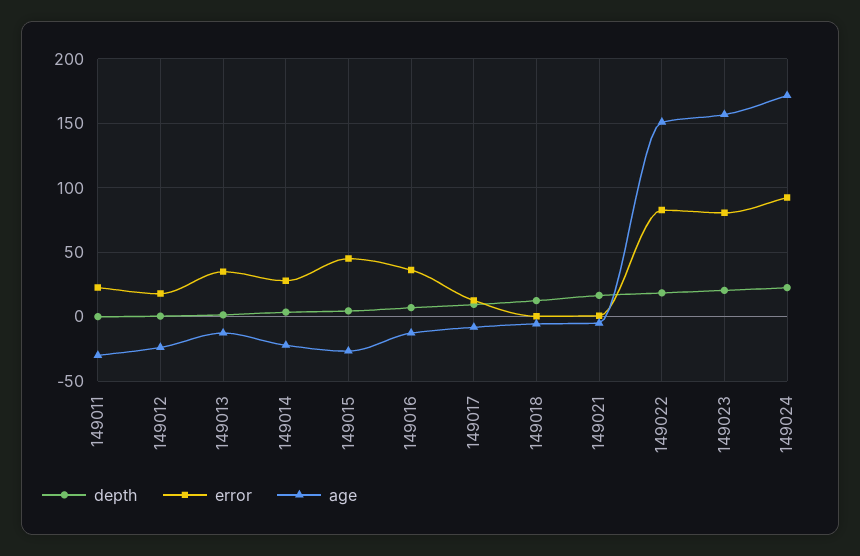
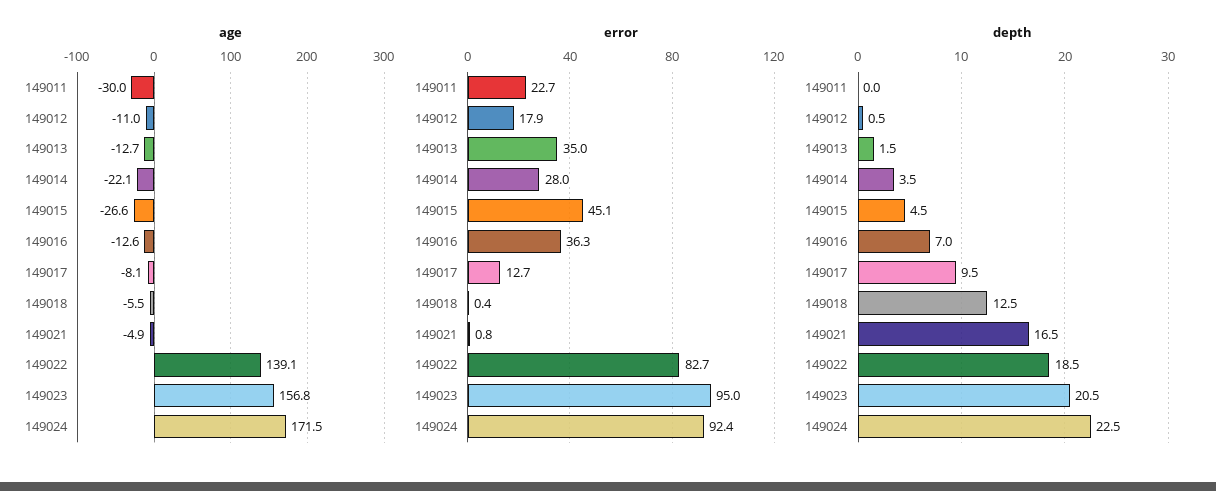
  {
    "depth": {
      "149011": 0,
      "149012": 0.5,
      "149013": 1.5,
      "149014": 3.5,
      "149015": 4.5,
      "149016": 7,
      "149017": 9.5,
      "149018": 12.5,
      "149021": 16.5,
      "149022": 18.5,
      "149023": 20.5,
      "149024": 22.5
    },
    "error": {
      "149011": 22.7,
      "149012": 17.9,
      "149013": 35,
      "149014": 28,
      "149015": 45.1,
      "149016": 36.3,
      "149017": 12.7,
      "149018": 0.4,
      "149021": 0.8,
      "149022": 82.7,
-     "149023": 80,
+     "149023": 95,
      "149024": 92.4
    },
    "age": {
      "149011": -30,
-     "149012": -25,
+     "149012": -11,
      "149013": -12.7,
      "149014": -22.1,
      "149015": -26.6,
      "149016": -12.6,
      "149017": -8.1,
      "149018": -5.5,
      "149021": -4.9,
-     "149022": 150,
+     "149022": 139.1,
      "149023": 156.8,
      "149024": 171.5
    }
  }

